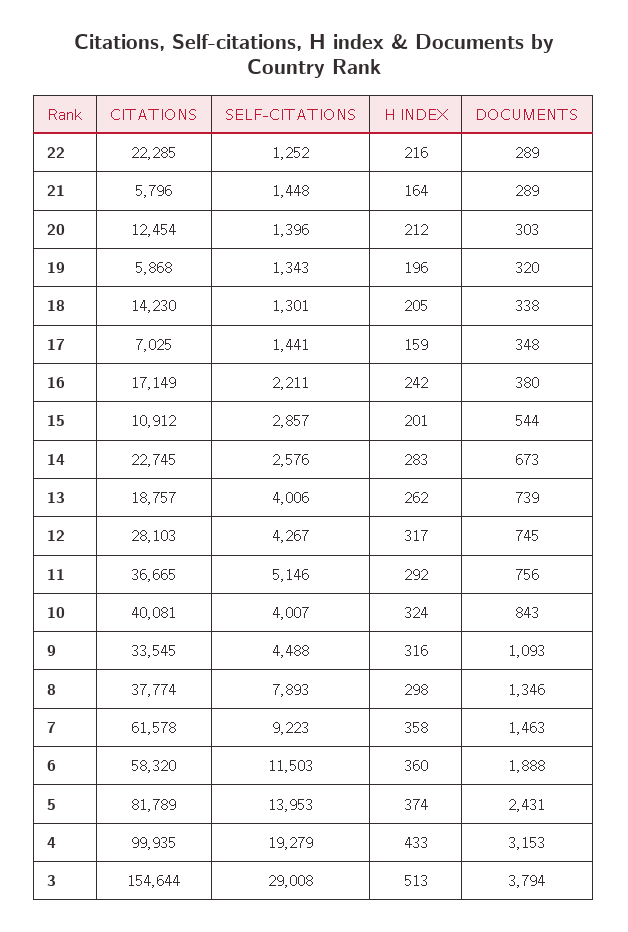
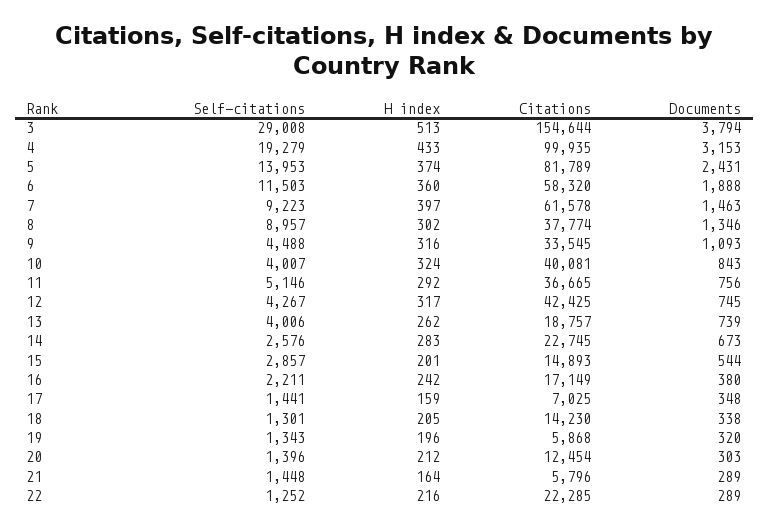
  {
    "CITATIONS": {
      "22": 22285,
      "21": 5796,
      "20": 12454,
      "19": 5868,
      "18": 14230,
      "17": 7025,
      "16": 17149,
-     "15": 10912,
+     "15": 14893,
      "14": 22745,
      "13": 18757,
-     "12": 28103,
+     "12": 42425,
      "11": 36665,
      "10": 40081,
      "9": 33545,
      "8": 37774,
      "7": 61578,
      "6": 58320,
      "5": 81789,
      "4": 99935,
      "3": 154644
    },
    "SELF-CITATIONS": {
      "22": 1252,
      "21": 1448,
      "20": 1396,
      "19": 1343,
      "18": 1301,
      "17": 1441,
      "16": 2211,
      "15": 2857,
      "14": 2576,
      "13": 4006,
      "12": 4267,
      "11": 5146,
      "10": 4007,
      "9": 4488,
-     "8": 7893,
+     "8": 8957,
      "7": 9223,
      "6": 11503,
      "5": 13953,
      "4": 19279,
      "3": 29008
    },
    "H INDEX": {
      "22": 216,
      "21": 164,
      "20": 212,
      "19": 196,
      "18": 205,
      "17": 159,
      "16": 242,
      "15": 201,
      "14": 283,
      "13": 262,
      "12": 317,
      "11": 292,
      "10": 324,
      "9": 316,
-     "8": 298,
+     "8": 302,
-     "7": 358,
+     "7": 397,
      "6": 360,
      "5": 374,
      "4": 433,
      "3": 513
    },
    "DOCUMENTS": {
      "22": 289,
      "21": 289,
      "20": 303,
      "19": 320,
      "18": 338,
      "17": 348,
      "16": 380,
      "15": 544,
      "14": 673,
      "13": 739,
      "12": 745,
      "11": 756,
      "10": 843,
      "9": 1093,
      "8": 1346,
      "7": 1463,
      "6": 1888,
      "5": 2431,
      "4": 3153,
      "3": 3794
    }
  }

